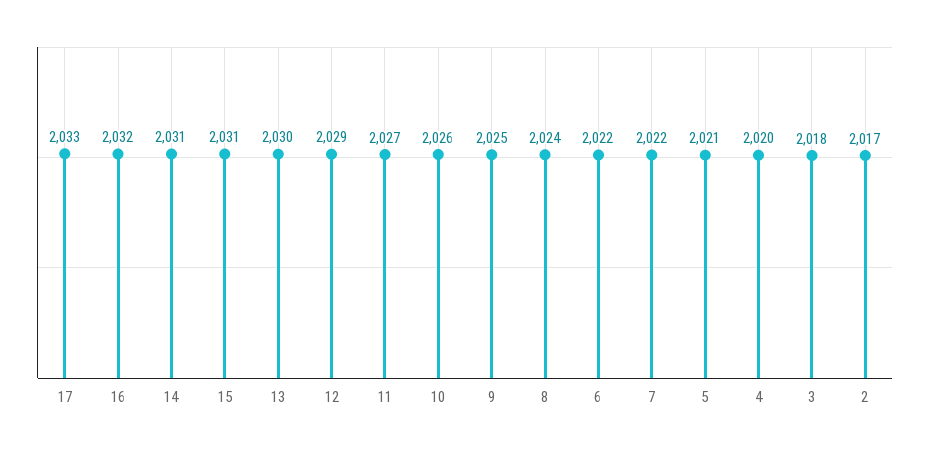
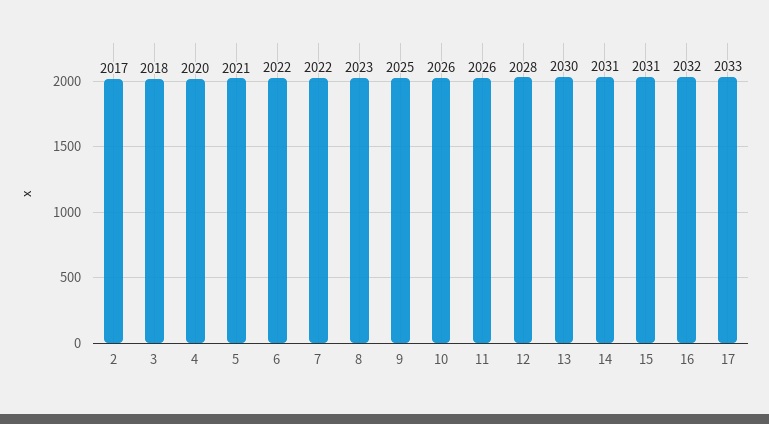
  {
    "17": 2033,
    "16": 2032,
    "14": 2031,
    "15": 2031,
    "13": 2030,
-   "12": 2029,
+   "12": 2028,
-   "11": 2027,
+   "11": 2026,
    "10": 2026,
    "9": 2025,
-   "8": 2024,
+   "8": 2023,
    "6": 2022,
    "7": 2022,
    "5": 2021,
    "4": 2020,
    "3": 2018,
    "2": 2017
  }

